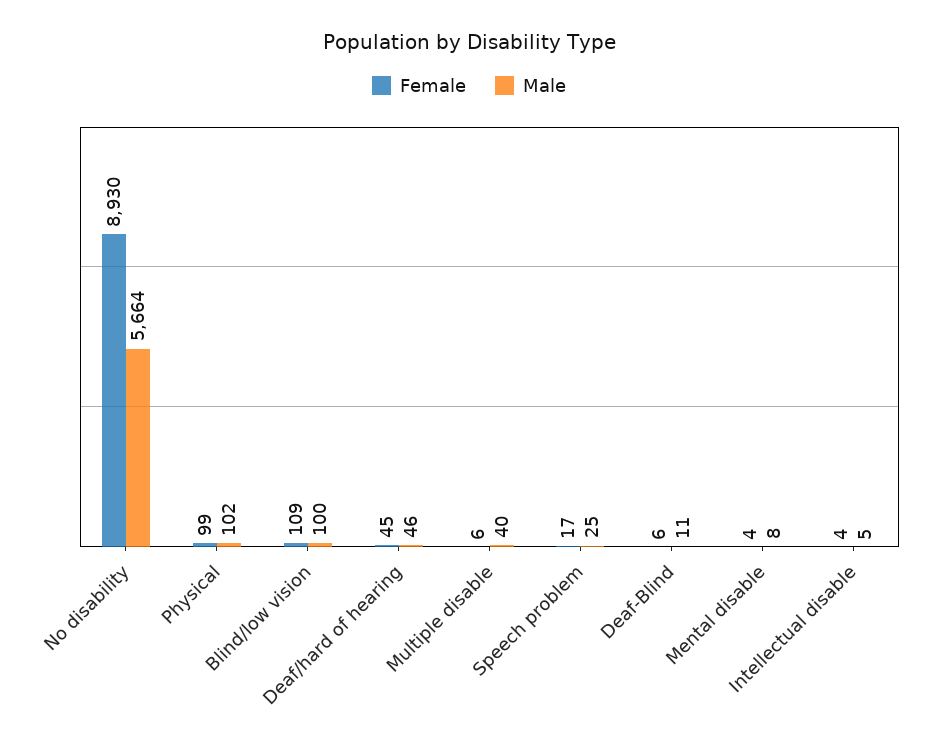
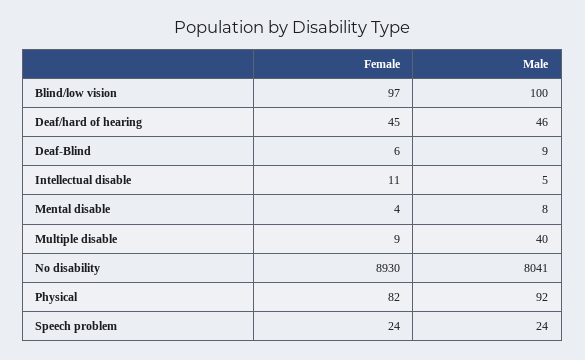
  {
    "Female": {
      "No disability": 8930,
-     "Physical": 99,
+     "Physical": 82,
-     "Blind/low vision": 109,
+     "Blind/low vision": 97,
      "Deaf/hard of hearing": 45,
-     "Multiple disable": 6,
+     "Multiple disable": 9,
-     "Speech problem": 17,
+     "Speech problem": 24,
      "Deaf-Blind": 6,
      "Mental disable": 4,
-     "Intellectual disable": 4
+     "Intellectual disable": 11
    },
    "Male": {
-     "No disability": 5664,
+     "No disability": 8041,
-     "Physical": 102,
+     "Physical": 92,
      "Blind/low vision": 100,
      "Deaf/hard of hearing": 46,
      "Multiple disable": 40,
-     "Speech problem": 25,
+     "Speech problem": 24,
-     "Deaf-Blind": 11,
+     "Deaf-Blind": 9,
      "Mental disable": 8,
      "Intellectual disable": 5
    }
  }

